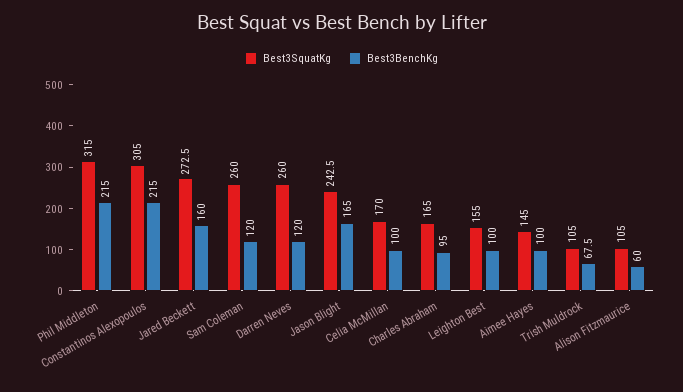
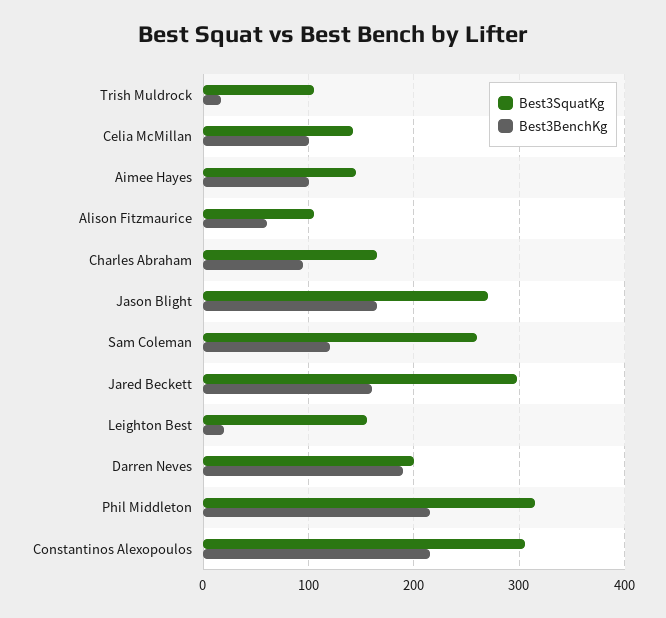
  {
    "Best3SquatKg": {
      "Phil Middleton": 315,
      "Constantinos Alexopoulos": 305,
-     "Jared Beckett": 272.5,
+     "Jared Beckett": 300,
      "Sam Coleman": 260,
-     "Darren Neves": 260,
+     "Darren Neves": 200,
-     "Jason Blight": 242.5,
+     "Jason Blight": 270,
-     "Celia McMillan": 170,
+     "Celia McMillan": 140,
      "Charles Abraham": 165,
      "Leighton Best": 155,
      "Aimee Hayes": 145,
      "Trish Muldrock": 105,
      "Alison Fitzmaurice": 105
    },
    "Best3BenchKg": {
      "Phil Middleton": 215,
      "Constantinos Alexopoulos": 215,
      "Jared Beckett": 160,
      "Sam Coleman": 120,
-     "Darren Neves": 120,
+     "Darren Neves": 190,
      "Jason Blight": 165,
      "Celia McMillan": 100,
      "Charles Abraham": 95,
-     "Leighton Best": 100,
+     "Leighton Best": 20,
      "Aimee Hayes": 100,
-     "Trish Muldrock": 67.5,
+     "Trish Muldrock": 20,
      "Alison Fitzmaurice": 60
    }
  }

